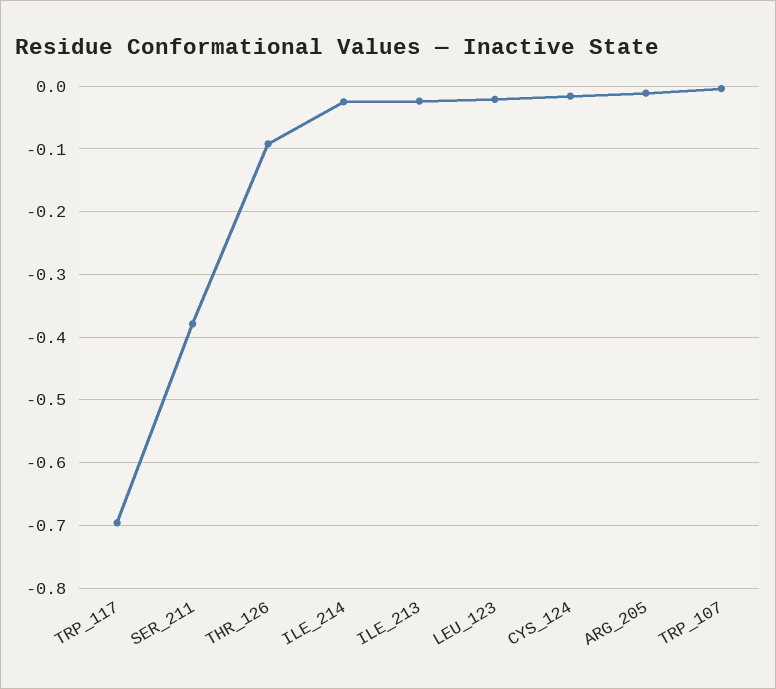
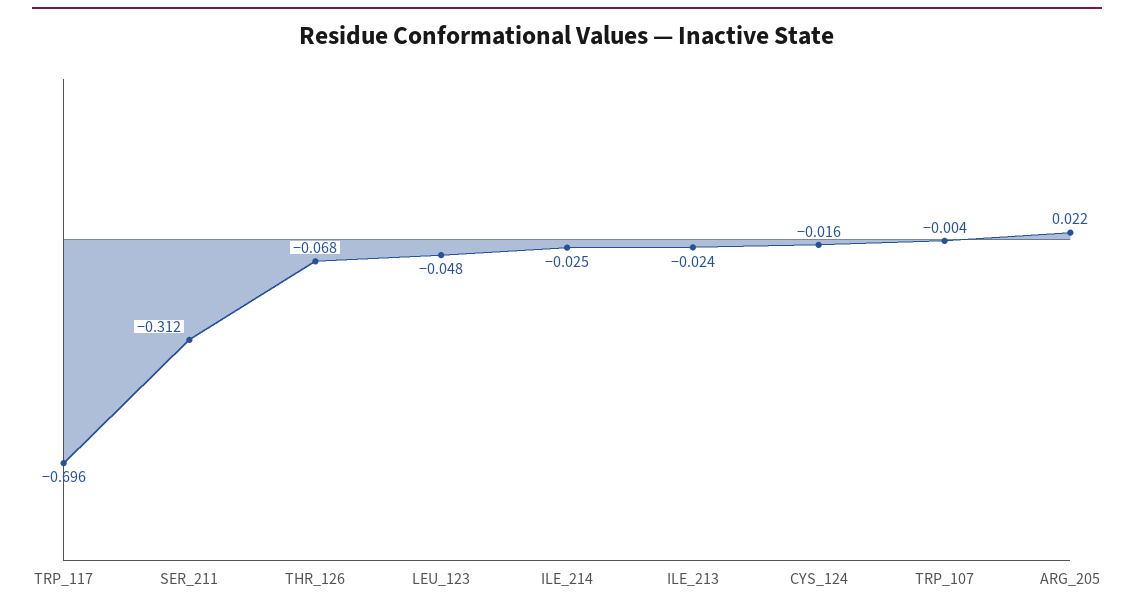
  {
    "TRP_117": -0.696,
-   "SER_211": -0.38,
+   "SER_211": -0.312,
-   "THR_126": -0.09,
+   "THR_126": -0.068,
    "ILE_214": -0.025,
    "ILE_213": -0.024,
-   "LEU_123": -0.02,
+   "LEU_123": -0.048,
    "CYS_124": -0.016,
-   "ARG_205": -0.01,
+   "ARG_205": 0.022,
    "TRP_107": -0.004
  }

